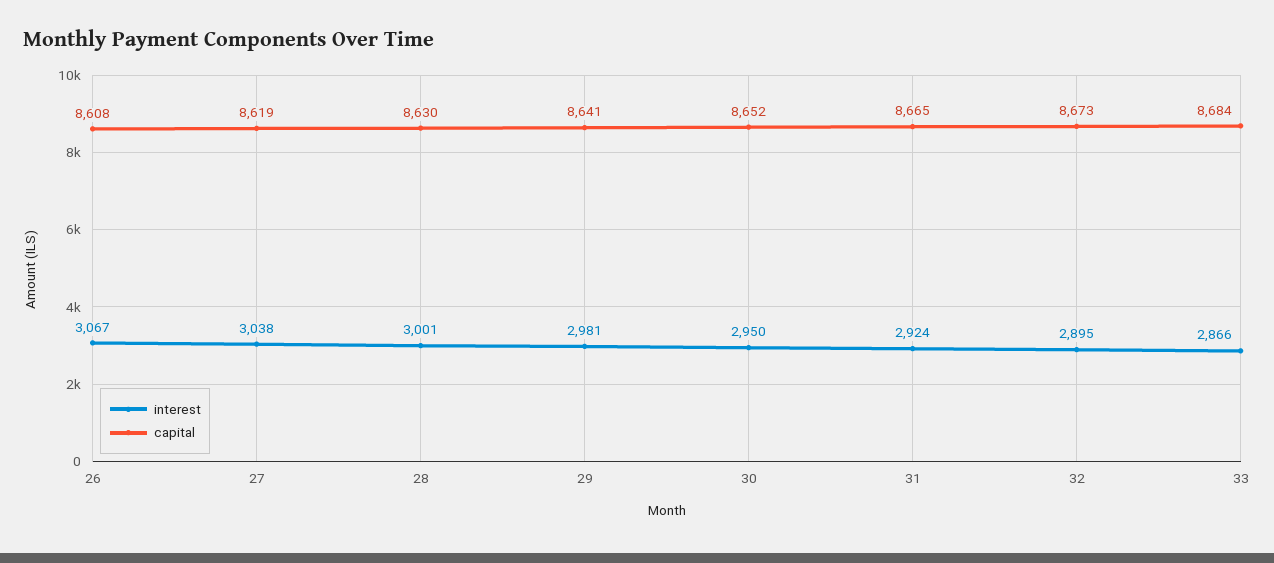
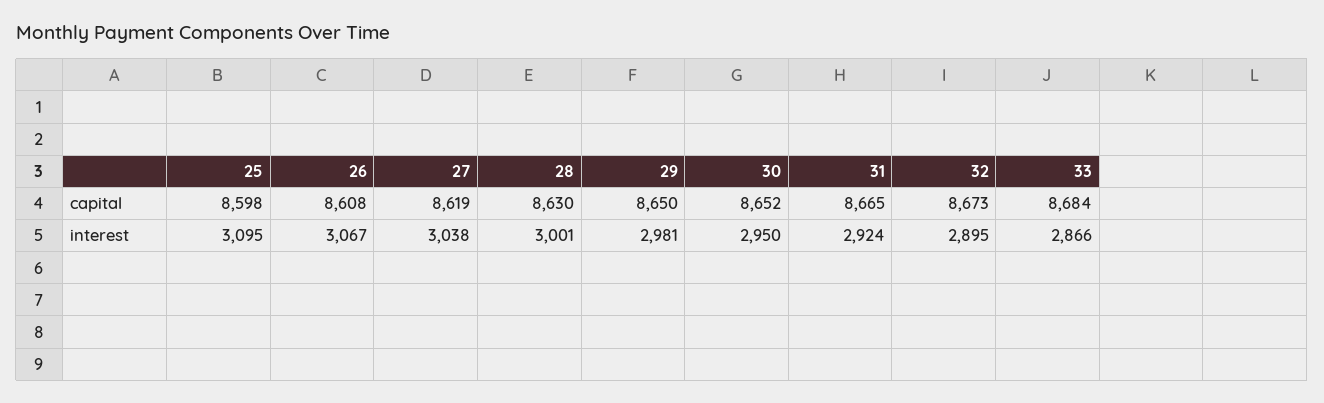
  {
    "interest": {
      "26": 3067,
      "27": 3038,
      "28": 3001,
      "29": 2981,
      "30": 2950,
      "31": 2924,
      "32": 2895,
-     "33": 2866
+     "33": 2866,
+     "25": 3095
    },
    "capital": {
      "26": 8608,
      "27": 8619,
      "28": 8630,
-     "29": 8641,
+     "29": 8650,
      "30": 8652,
      "31": 8665,
      "32": 8673,
-     "33": 8684
+     "33": 8684,
+     "25": 8598
    }
  }

